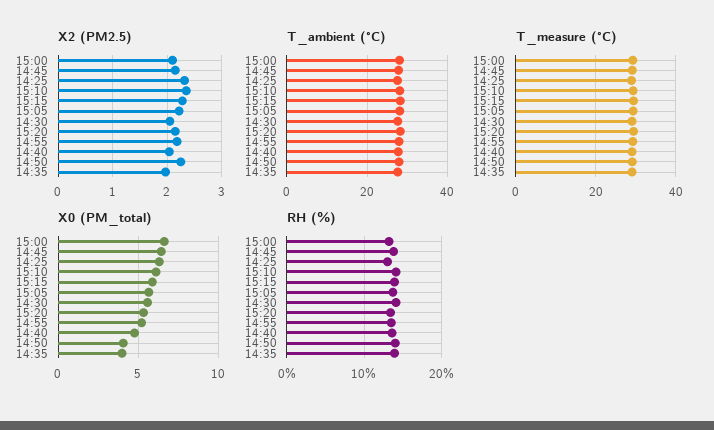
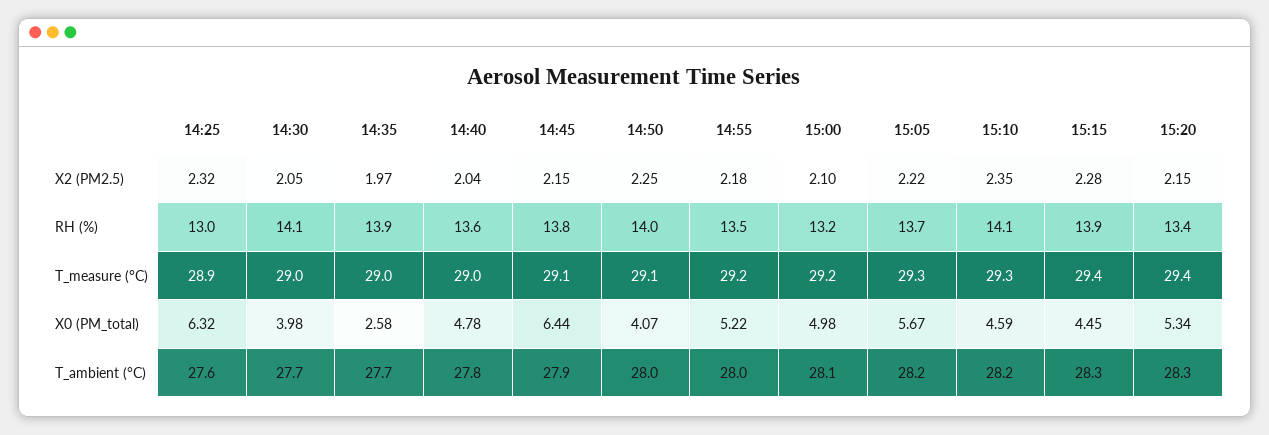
  {
    "X2 (PM2.5)": {
      "15:00": 2.1,
      "14:45": 2.15,
      "14:25": 2.32,
      "15:10": 2.35,
      "15:15": 2.28,
      "15:05": 2.22,
      "14:30": 2.05,
      "15:20": 2.15,
      "14:55": 2.18,
      "14:40": 2.04,
      "14:50": 2.25,
      "14:35": 1.97
    },
    "T_ambient (°C)": {
      "15:00": 28.1,
      "14:45": 27.9,
      "14:25": 27.6,
      "15:10": 28.2,
      "15:15": 28.3,
      "15:05": 28.2,
      "14:30": 27.7,
      "15:20": 28.3,
      "14:55": 28,
      "14:40": 27.8,
      "14:50": 28,
      "14:35": 27.7
    },
    "T_measure (°C)": {
      "15:00": 29.2,
      "14:45": 29.1,
      "14:25": 28.9,
      "15:10": 29.3,
      "15:15": 29.4,
      "15:05": 29.3,
      "14:30": 29,
      "15:20": 29.4,
      "14:55": 29.2,
      "14:40": 29,
      "14:50": 29.1,
      "14:35": 29
    },
    "X0 (PM_total)": {
-     "15:00": 6.5,
+     "15:00": 4.98,
      "14:45": 6.44,
      "14:25": 6.32,
-     "15:10": 6,
+     "15:10": 4.59,
-     "15:15": 6,
+     "15:15": 4.45,
      "15:05": 5.67,
-     "14:30": 5.5,
+     "14:30": 3.98,
      "15:20": 5.34,
      "14:55": 5.22,
      "14:40": 4.78,
      "14:50": 4.07,
-     "14:35": 4
+     "14:35": 2.58
    },
    "RH (%)": {
      "15:00": 13.2,
      "14:45": 13.8,
      "14:25": 13,
      "15:10": 14.1,
      "15:15": 13.9,
      "15:05": 13.7,
      "14:30": 14.1,
      "15:20": 13.4,
      "14:55": 13.5,
      "14:40": 13.6,
      "14:50": 14,
      "14:35": 13.9
    }
  }

